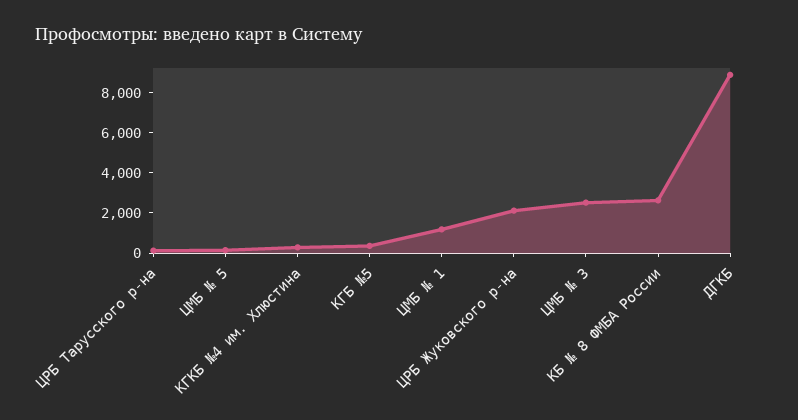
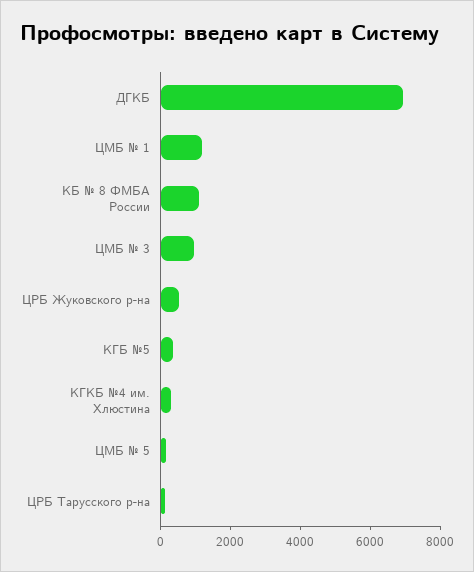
  {
    "ЦРБ Тарусского р-на": 0,
    "ЦМБ № 5": 0,
    "КГКБ №4 им. Хлюстина": 500,
    "КГБ №5": 500,
    "ЦМБ № 1": 1000,
-   "ЦРБ Жуковского р-на": 2000,
+   "ЦРБ Жуковского р-на": 500,
-   "ЦМБ № 3": 2500,
+   "ЦМБ № 3": 1000,
-   "КБ № 8 ФМБА России": 2500,
+   "КБ № 8 ФМБА России": 1000,
-   "ДГКБ": 9000
+   "ДГКБ": 7000
  }

